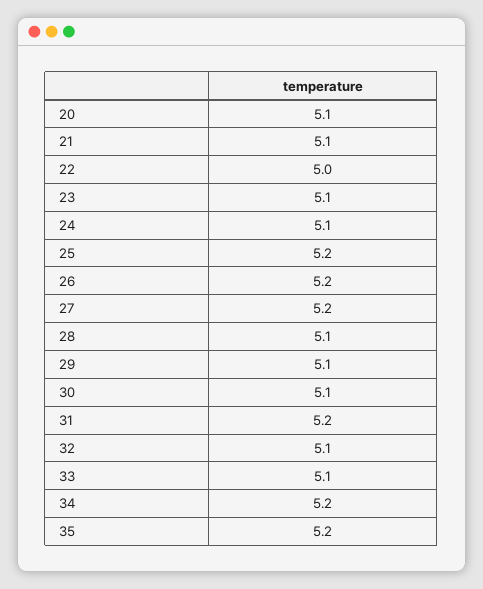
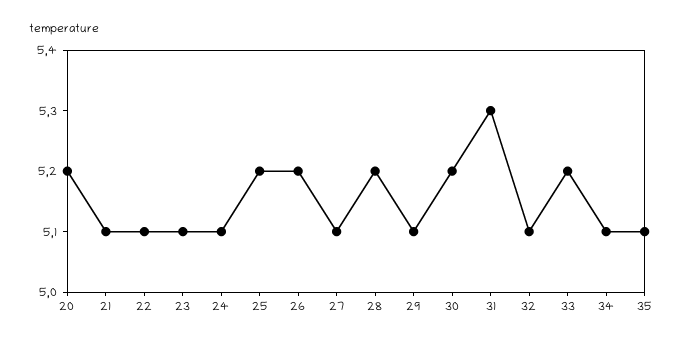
  {
-   "20": 5.1,
+   "20": 5.2,
    "21": 5.1,
-   "22": 5,
+   "22": 5.1,
    "23": 5.1,
    "24": 5.1,
    "25": 5.2,
    "26": 5.2,
-   "27": 5.2,
+   "27": 5.1,
-   "28": 5.1,
+   "28": 5.2,
    "29": 5.1,
-   "30": 5.1,
+   "30": 5.2,
-   "31": 5.2,
+   "31": 5.3,
    "32": 5.1,
-   "33": 5.1,
+   "33": 5.2,
-   "34": 5.2,
+   "34": 5.1,
-   "35": 5.2
+   "35": 5.1
  }

